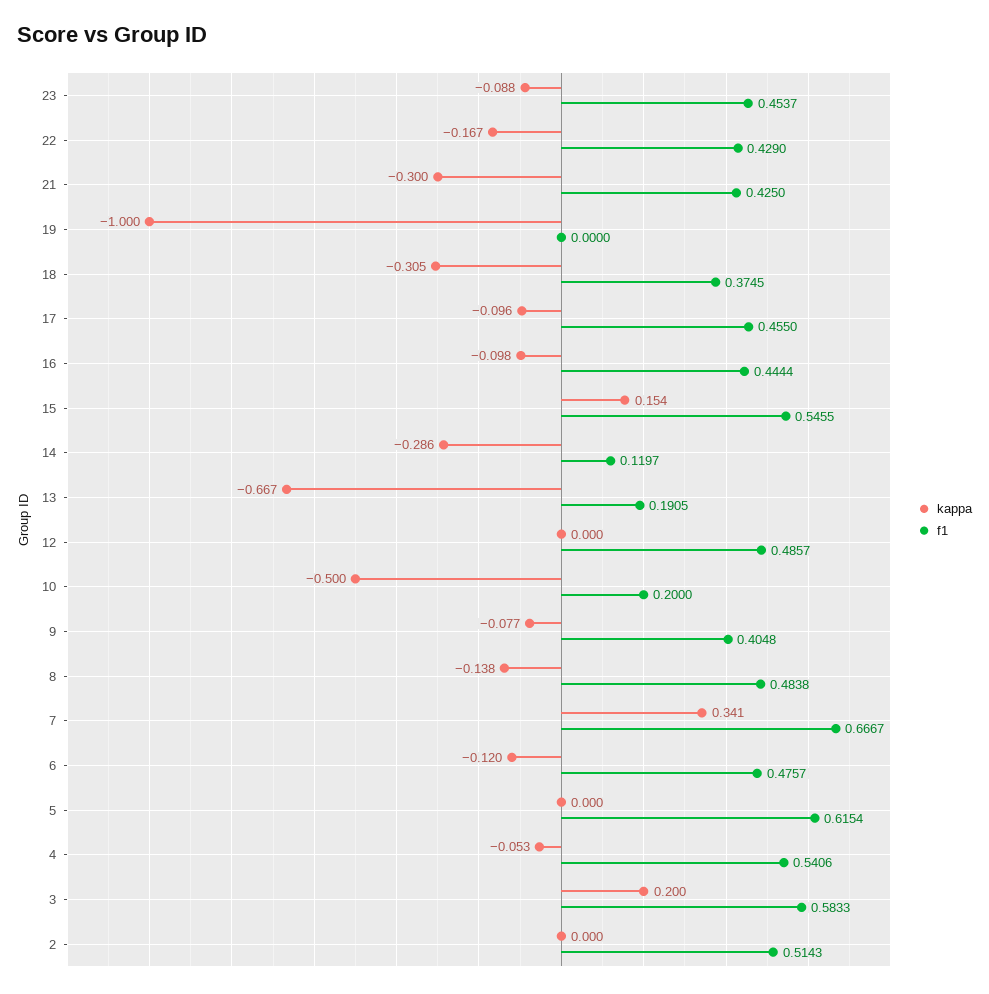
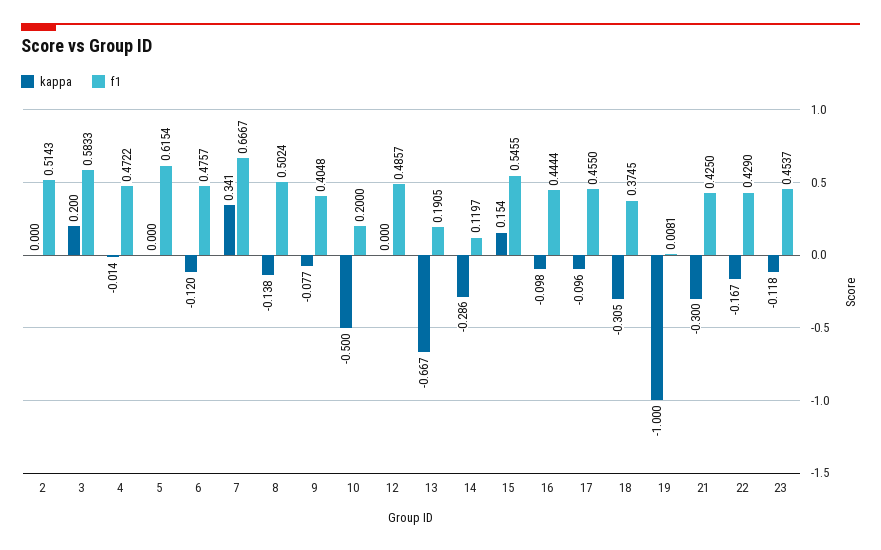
  {
    "kappa": {
-     "23": -0.088,
+     "23": -0.118,
      "22": -0.167,
      "21": -0.3,
      "19": -1,
      "18": -0.305,
      "17": -0.096,
      "16": -0.098,
      "15": 0.154,
      "14": -0.286,
      "13": -0.667,
      "12": 0,
      "10": -0.5,
      "9": -0.077,
      "8": -0.138,
      "7": 0.341,
      "6": -0.12,
      "5": 0,
-     "4": -0.053,
+     "4": -0.014,
      "3": 0.2,
      "2": 0
    },
    "f1": {
      "23": 0.4537,
      "22": 0.429,
      "21": 0.425,
-     "19": 0,
+     "19": 0.0081,
      "18": 0.3745,
      "17": 0.455,
      "16": 0.4444,
      "15": 0.5455,
      "14": 0.1197,
      "13": 0.1905,
      "12": 0.4857,
      "10": 0.2,
      "9": 0.4048,
-     "8": 0.4838,
+     "8": 0.5024,
      "7": 0.6667,
      "6": 0.4757,
      "5": 0.6154,
-     "4": 0.5406,
+     "4": 0.4722,
      "3": 0.5833,
      "2": 0.5143
    }
  }

